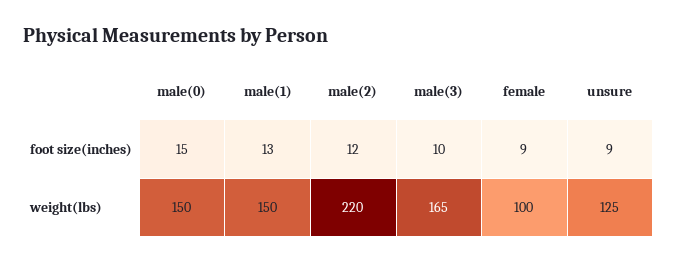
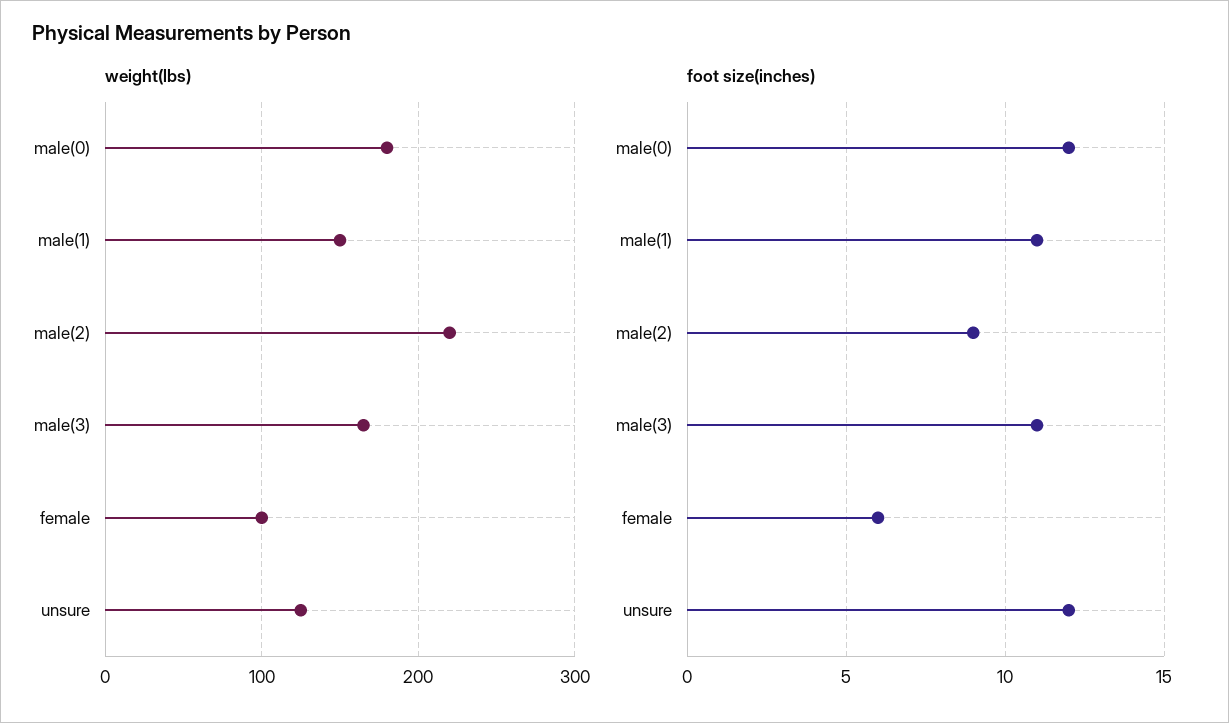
  {
    "foot size(inches)": {
-     "male(0)": 15,
+     "male(0)": 12,
-     "male(1)": 13,
+     "male(1)": 11,
-     "male(2)": 12,
+     "male(2)": 9,
-     "male(3)": 10,
+     "male(3)": 11,
-     "female": 9,
+     "female": 6,
-     "unsure": 9
+     "unsure": 12
    },
    "weight(lbs)": {
-     "male(0)": 150,
+     "male(0)": 180,
      "male(1)": 150,
      "male(2)": 220,
      "male(3)": 165,
      "female": 100,
      "unsure": 125
    }
  }

